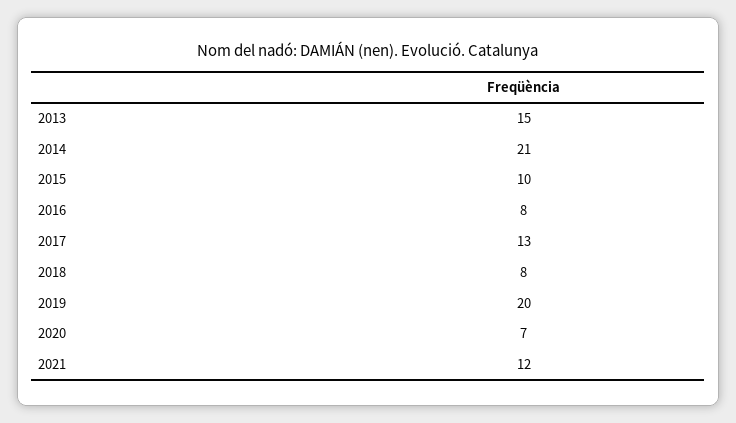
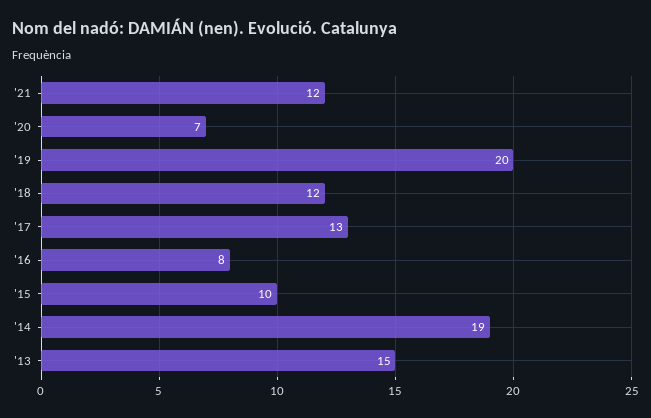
  {
    "2013": 15,
-   "2014": 21,
+   "2014": 19,
    "2015": 10,
    "2016": 8,
    "2017": 13,
-   "2018": 8,
+   "2018": 12,
    "2019": 20,
    "2020": 7,
    "2021": 12
  }

